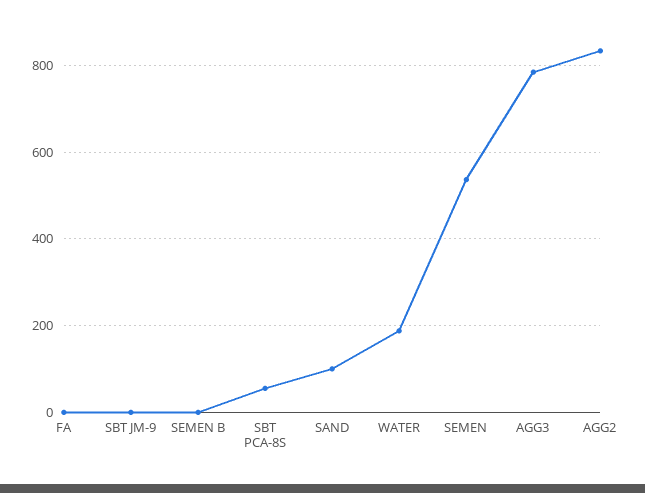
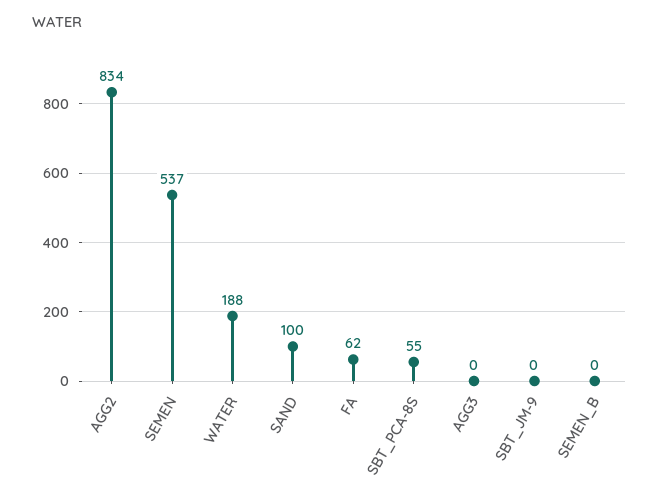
  {
-   "FA": 0,
+   "FA": 62,
    "SBT JM-9": 0,
    "SEMEN B": 0,
    "SBT PCA-8S": 55,
    "SAND": 100,
    "WATER": 188,
    "SEMEN": 537,
-   "AGG3": 780,
+   "AGG3": 0,
    "AGG2": 834
  }

